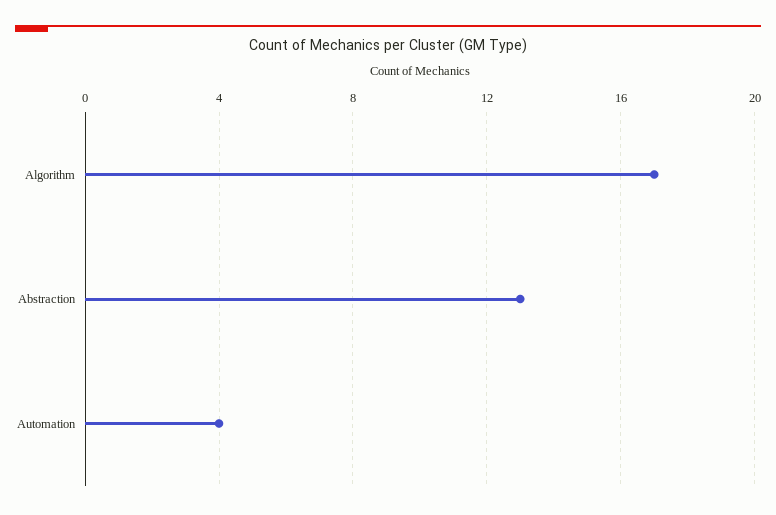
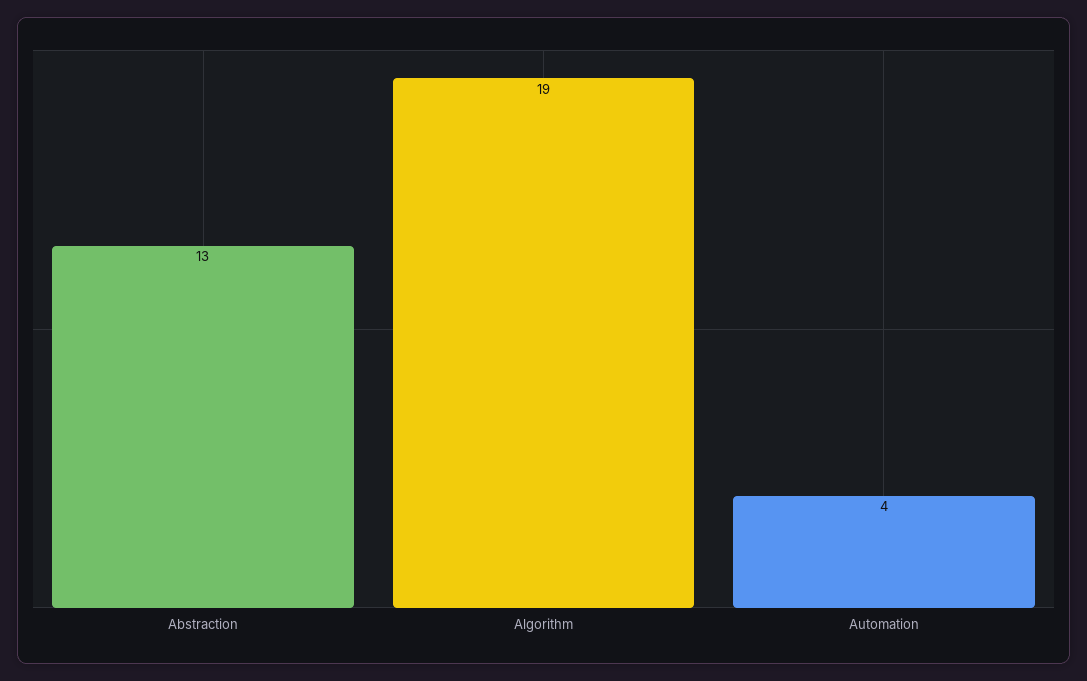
  {
-   "Algorithm": 17,
+   "Algorithm": 19,
    "Abstraction": 13,
    "Automation": 4
  }

